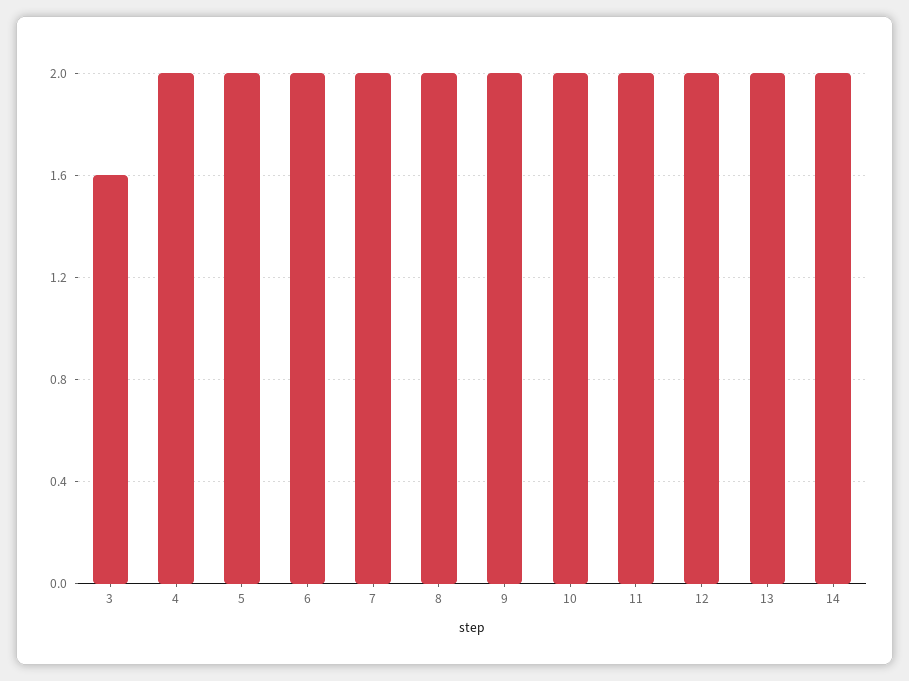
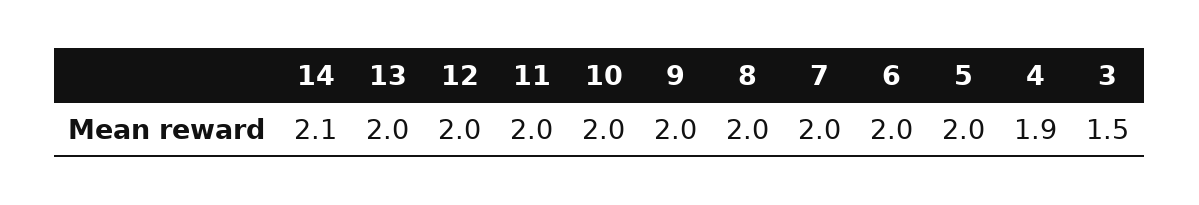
  {
-   "3": 1.6,
+   "3": 1.5,
-   "4": 2,
+   "4": 1.9,
    "5": 2,
    "6": 2,
    "7": 2,
    "8": 2,
    "9": 2,
    "10": 2,
    "11": 2,
    "12": 2,
    "13": 2,
-   "14": 2
+   "14": 2.1
  }

